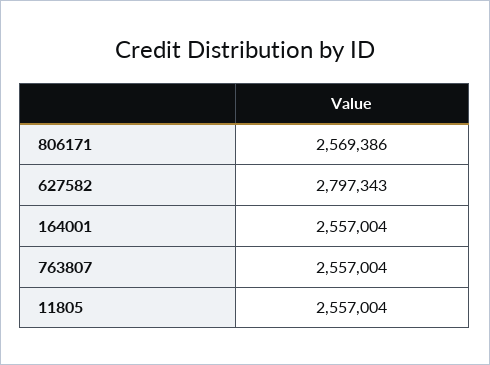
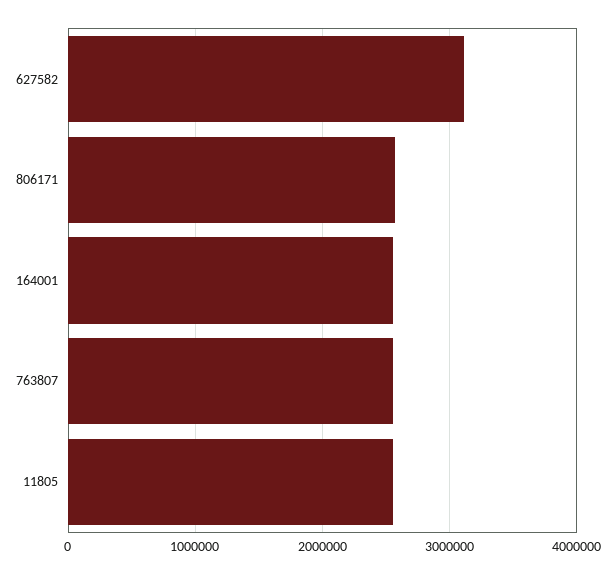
  {
    "806171": 2569386,
-   "627582": 2797343,
+   "627582": 3100000,
    "164001": 2557004,
    "763807": 2557004,
    "11805": 2557004
  }

